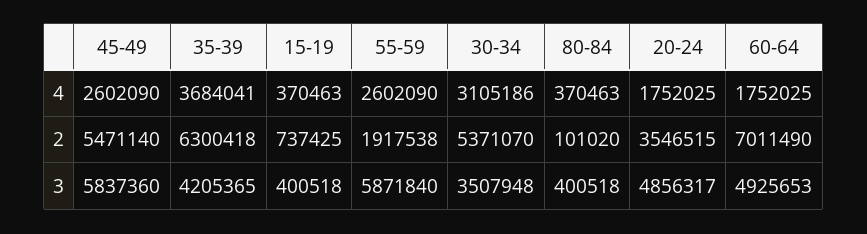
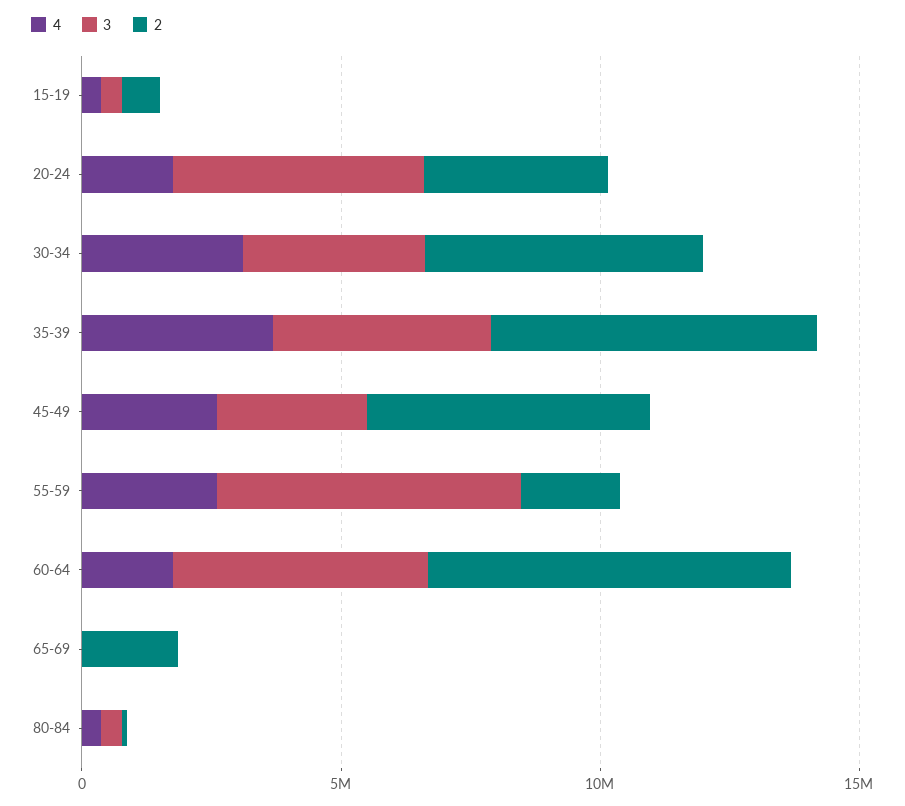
  {
    "4": {
      "45-49": 2602090,
      "35-39": 3684041,
      "15-19": 370463,
      "55-59": 2602090,
      "30-34": 3105186,
      "80-84": 370463,
      "20-24": 1752025,
-     "60-64": 1752025
+     "60-64": 1752025,
+     "65-69": 0
    },
    "2": {
      "45-49": 5471140,
      "35-39": 6300418,
      "15-19": 737425,
      "55-59": 1917538,
      "30-34": 5371070,
      "80-84": 101020,
      "20-24": 3546515,
-     "60-64": 7011490
+     "60-64": 7011490,
+     "65-69": 2000000
    },
    "3": {
-     "45-49": 5837360,
+     "45-49": 3000000,
      "35-39": 4205365,
      "15-19": 400518,
      "55-59": 5871840,
      "30-34": 3507948,
      "80-84": 400518,
      "20-24": 4856317,
-     "60-64": 4925653
+     "60-64": 4925653,
+     "65-69": 0
    }
  }

